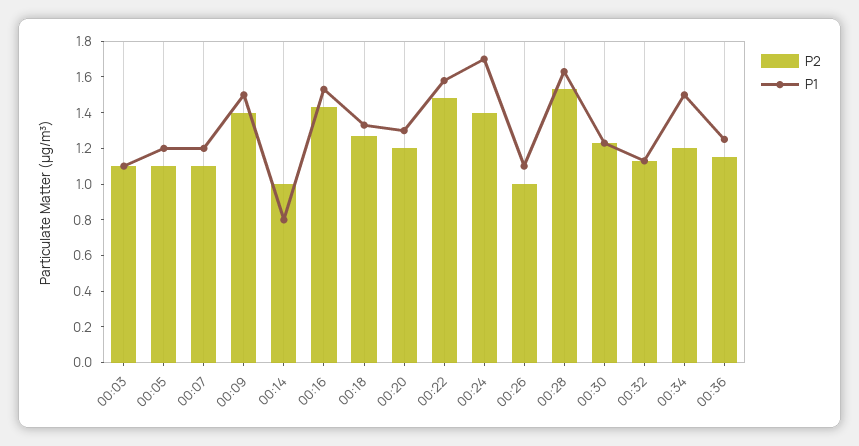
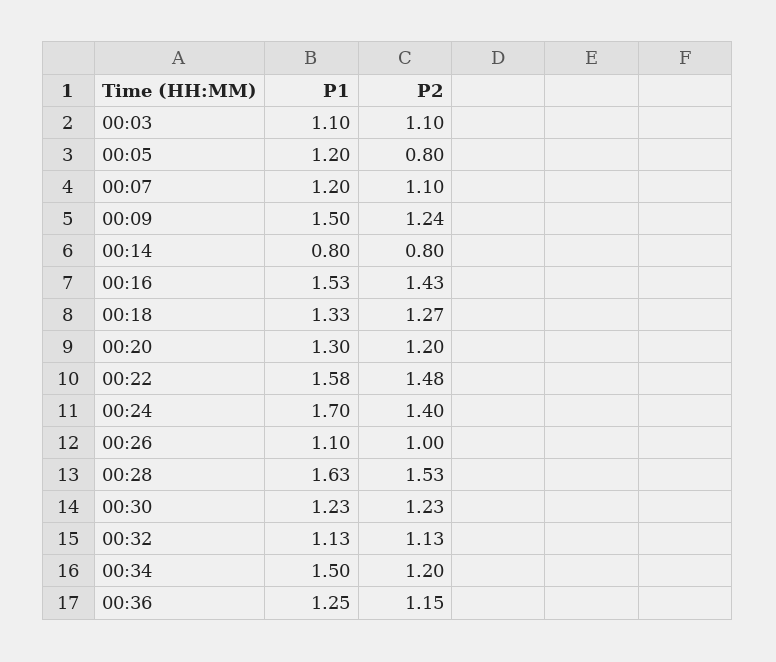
  {
    "P2": {
      "00:03": 1.1,
-     "00:05": 1.1,
+     "00:05": 0.8,
      "00:07": 1.1,
-     "00:09": 1.4,
+     "00:09": 1.24,
-     "00:14": 1,
+     "00:14": 0.8,
      "00:16": 1.43,
      "00:18": 1.27,
      "00:20": 1.2,
      "00:22": 1.48,
      "00:24": 1.4,
      "00:26": 1,
      "00:28": 1.53,
      "00:30": 1.23,
      "00:32": 1.13,
      "00:34": 1.2,
      "00:36": 1.15
    },
    "P1": {
      "00:03": 1.1,
      "00:05": 1.2,
      "00:07": 1.2,
      "00:09": 1.5,
      "00:14": 0.8,
      "00:16": 1.53,
      "00:18": 1.33,
      "00:20": 1.3,
      "00:22": 1.58,
      "00:24": 1.7,
      "00:26": 1.1,
      "00:28": 1.63,
      "00:30": 1.23,
      "00:32": 1.13,
      "00:34": 1.5,
      "00:36": 1.25
    }
  }

